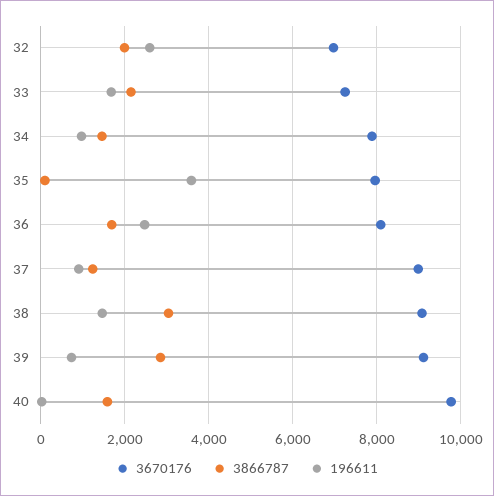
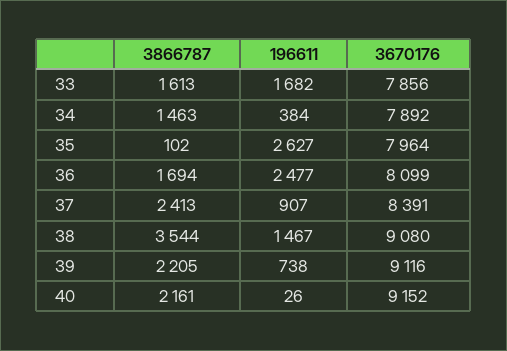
  {
    "3670176": {
-     "32": 7000,
-     "33": 7200,
+     "33": 7856,
      "34": 7892,
      "35": 7964,
      "36": 8099,
-     "37": 9000,
+     "37": 8391,
      "38": 9080,
      "39": 9116,
-     "40": 9800
+     "40": 9152
    },
    "3866787": {
-     "32": 2000,
-     "33": 2200,
+     "33": 1613,
      "34": 1463,
      "35": 102,
      "36": 1694,
-     "37": 1200,
+     "37": 2413,
-     "38": 3000,
+     "38": 3544,
-     "39": 2800,
+     "39": 2205,
-     "40": 1600
+     "40": 2161
    },
    "196611": {
-     "32": 2600,
      "33": 1682,
-     "34": 1000,
+     "34": 384,
-     "35": 3600,
+     "35": 2627,
      "36": 2477,
      "37": 907,
      "38": 1467,
      "39": 738,
      "40": 26
    }
  }

